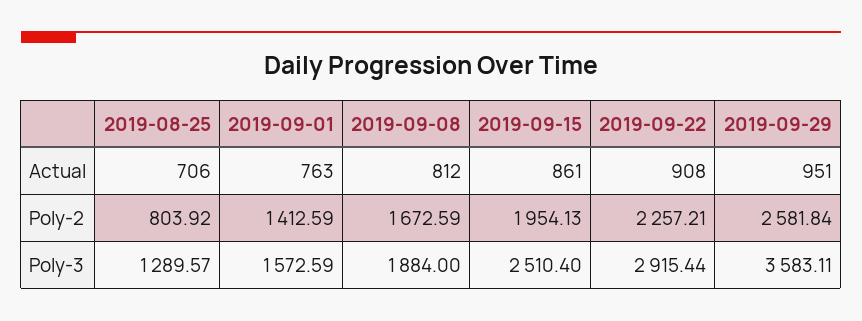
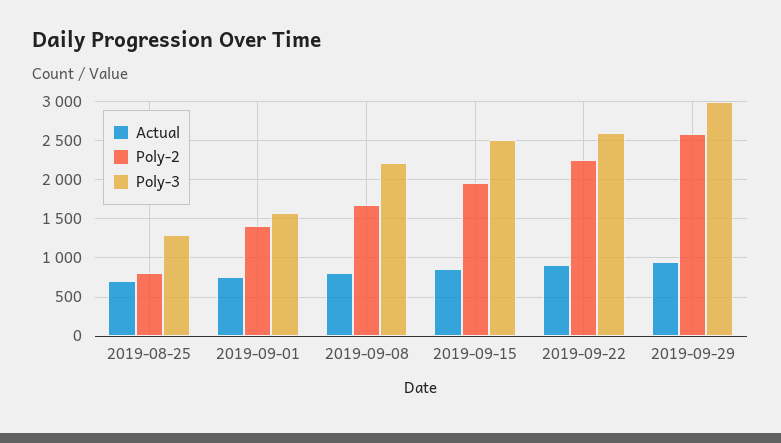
  {
    "Actual": {
      "2019-08-25": 706,
      "2019-09-01": 763,
      "2019-09-08": 812,
      "2019-09-15": 861,
      "2019-09-22": 908,
      "2019-09-29": 951
    },
    "Poly-2": {
      "2019-08-25": 803.92,
      "2019-09-01": 1412.59,
      "2019-09-08": 1672.59,
      "2019-09-15": 1954.13,
      "2019-09-22": 2257.21,
      "2019-09-29": 2581.84
    },
    "Poly-3": {
      "2019-08-25": 1289.57,
      "2019-09-01": 1572.59,
-     "2019-09-08": 1884,
+     "2019-09-08": 2200,
      "2019-09-15": 2510.4,
-     "2019-09-22": 2915.44,
+     "2019-09-22": 2600,
-     "2019-09-29": 3583.11
+     "2019-09-29": 3000
    }
  }

